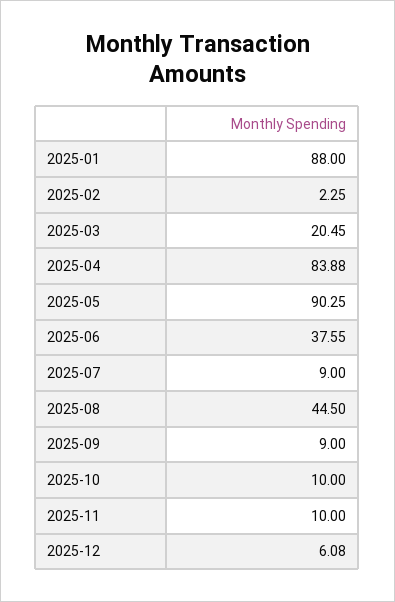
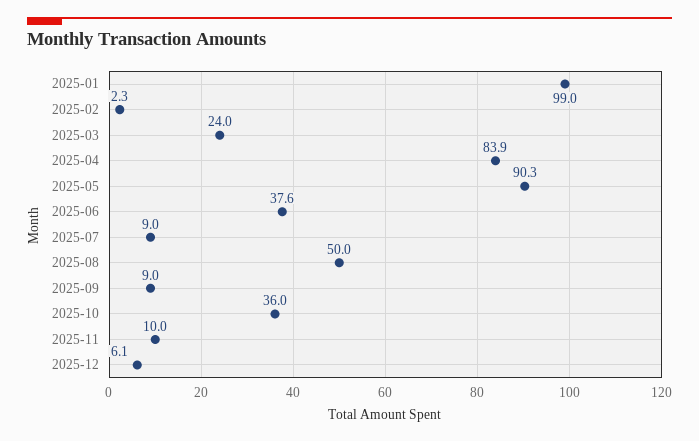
  {
-   "2025-01": 88,
+   "2025-01": 99,
    "2025-02": 2.25,
-   "2025-03": 20.45,
+   "2025-03": 24,
    "2025-04": 83.88,
    "2025-05": 90.25,
    "2025-06": 37.55,
    "2025-07": 9,
-   "2025-08": 44.5,
+   "2025-08": 50,
    "2025-09": 9,
-   "2025-10": 10,
+   "2025-10": 36,
    "2025-11": 10,
    "2025-12": 6.08
  }

